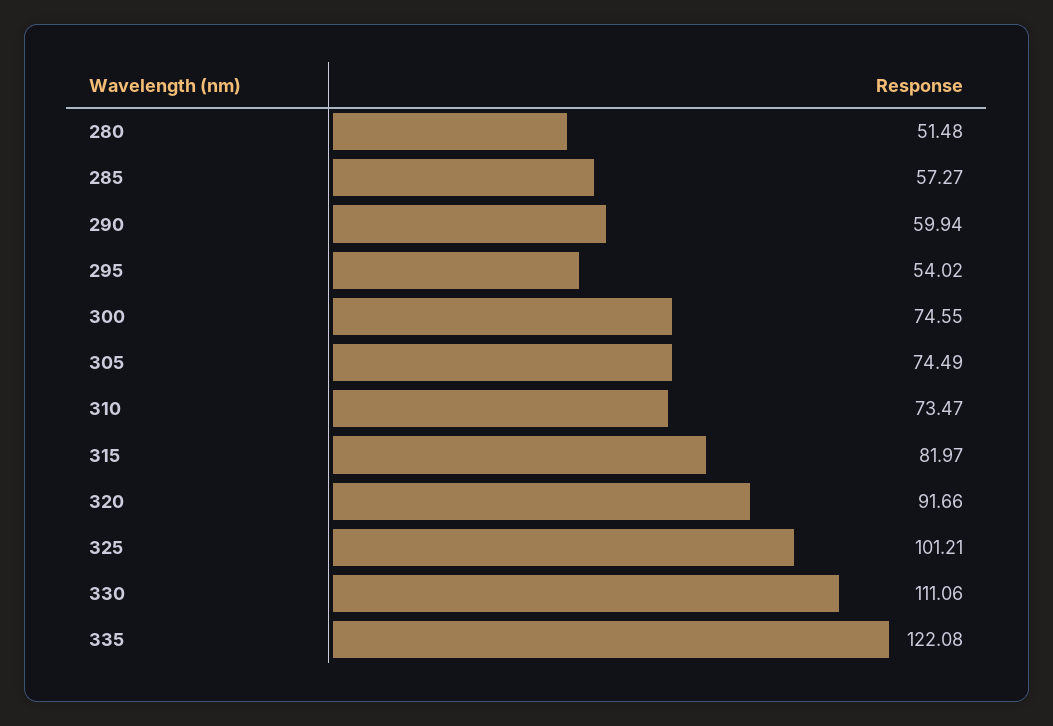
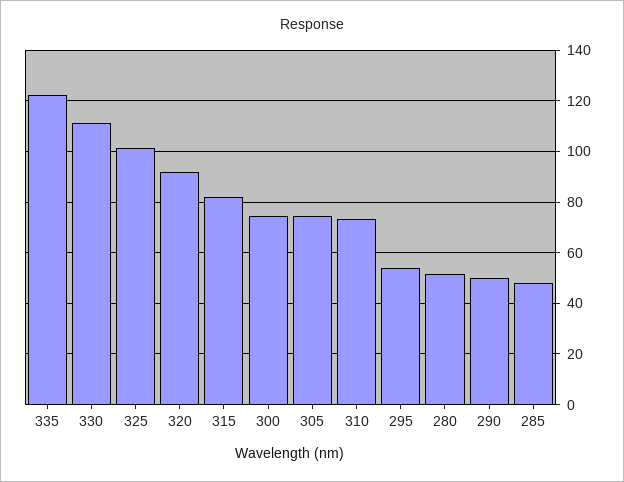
  {
    "280": 51.48,
-   "285": 57.27,
+   "285": 47.5,
-   "290": 59.94,
+   "290": 50,
    "295": 54.02,
    "300": 74.55,
    "305": 74.49,
    "310": 73.47,
    "315": 81.97,
    "320": 91.66,
    "325": 101.21,
    "330": 111.06,
    "335": 122.08
  }

